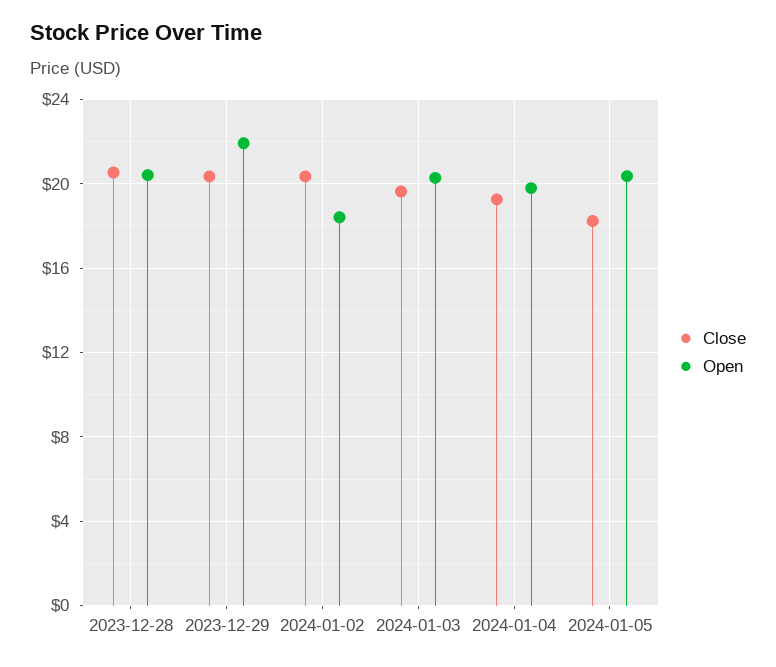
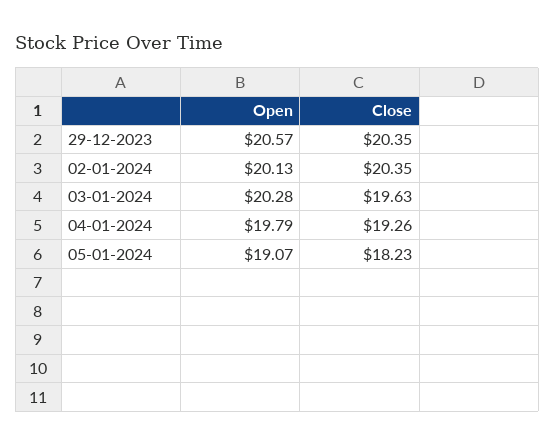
  {
    "Close": {
-     "2023-12-28": 20.5,
      "2023-12-29": 20.35,
      "2024-01-02": 20.35,
      "2024-01-03": 19.63,
      "2024-01-04": 19.26,
      "2024-01-05": 18.23
    },
    "Open": {
-     "2023-12-28": 20.5,
-     "2023-12-29": 22,
+     "2023-12-29": 20.57,
-     "2024-01-02": 18.5,
+     "2024-01-02": 20.13,
      "2024-01-03": 20.28,
      "2024-01-04": 19.79,
-     "2024-01-05": 20.5
+     "2024-01-05": 19.07
    }
  }

